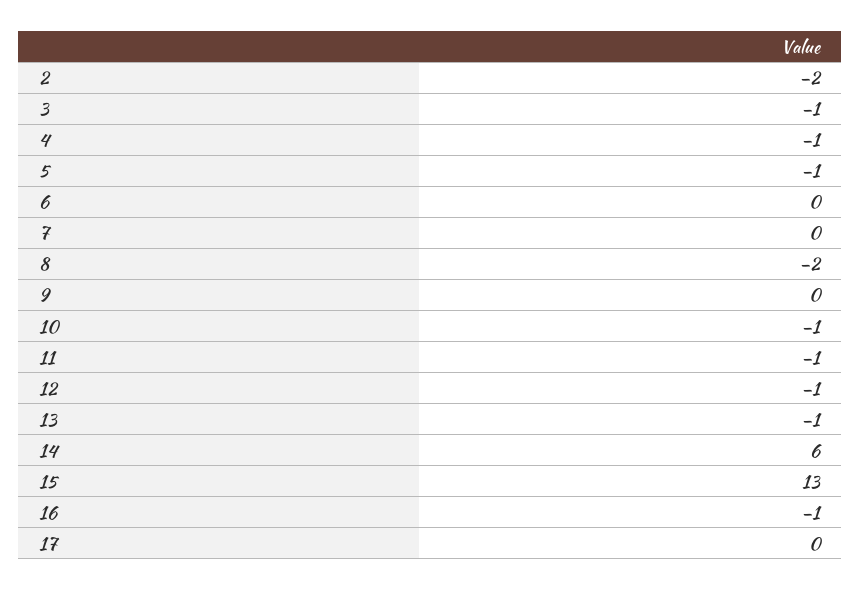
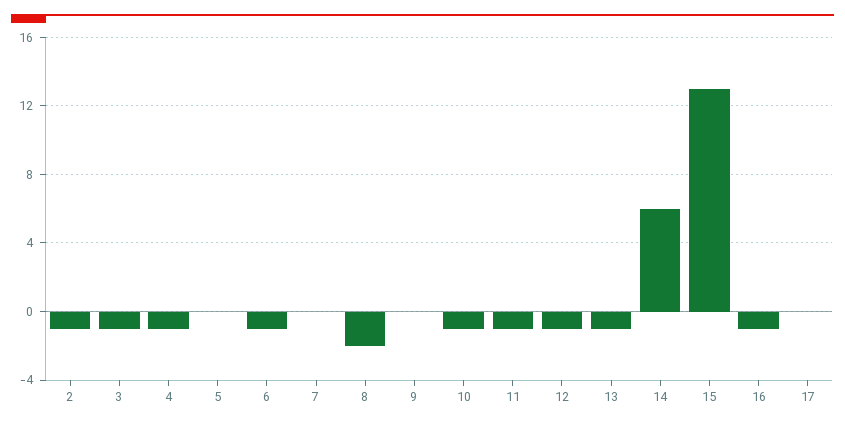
  {
-   "2": -2,
+   "2": -1,
    "3": -1,
    "4": -1,
-   "5": -1,
+   "5": 0,
-   "6": 0,
+   "6": -1,
    "7": 0,
    "8": -2,
    "9": 0,
    "10": -1,
    "11": -1,
    "12": -1,
    "13": -1,
    "14": 6,
    "15": 13,
    "16": -1,
    "17": 0
  }

